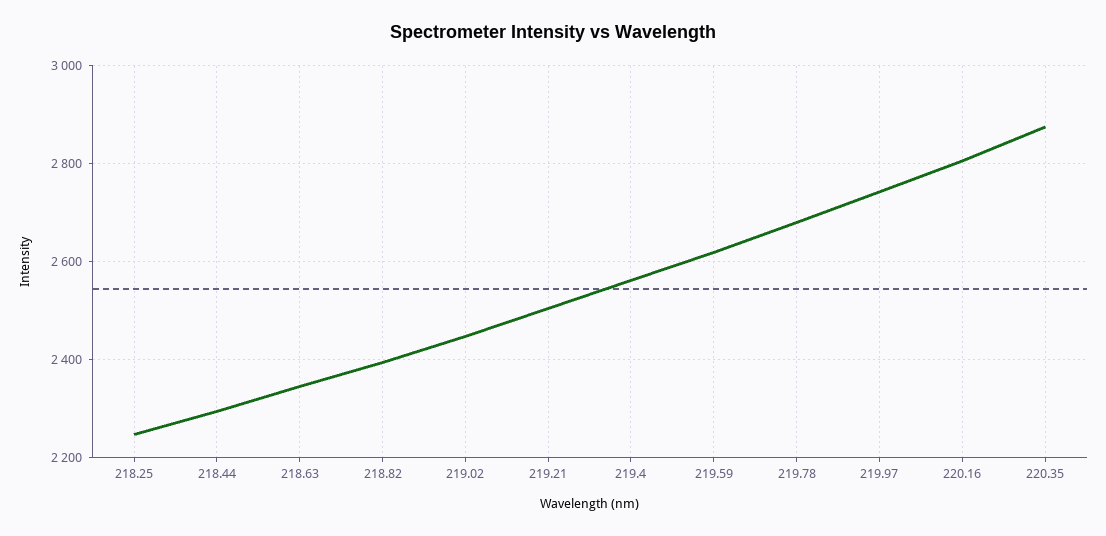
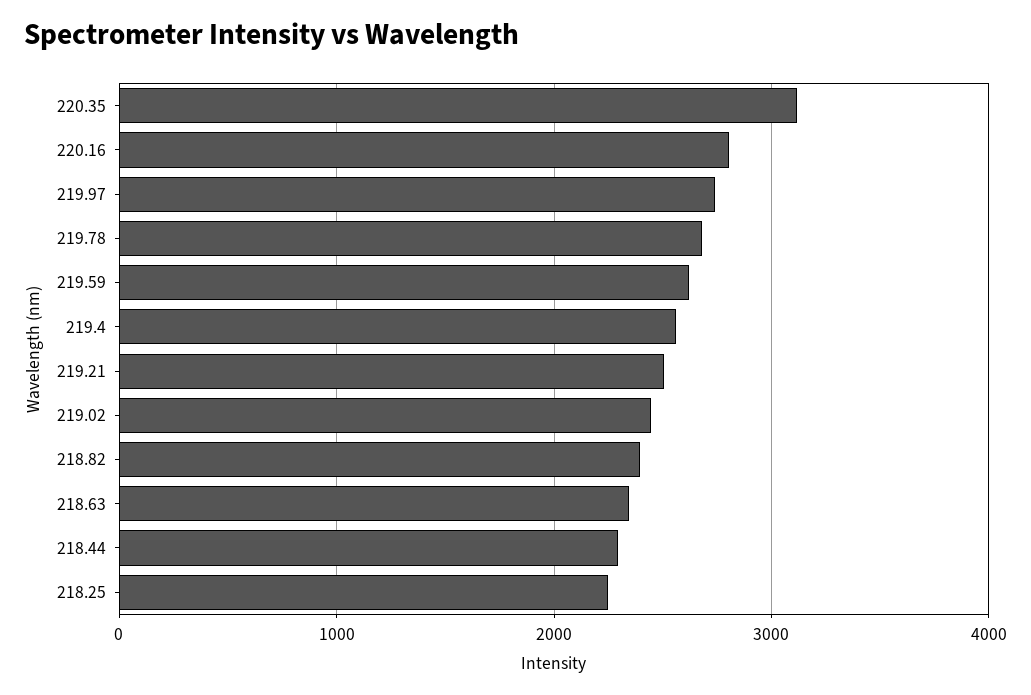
  {
    "218.25": 2240,
    "218.44": 2300,
    "218.63": 2340,
    "218.82": 2400,
    "219.02": 2440,
    "219.21": 2500,
    "219.4": 2560,
    "219.59": 2620,
    "219.78": 2680,
    "219.97": 2740,
    "220.16": 2800,
-   "220.35": 2880
+   "220.35": 3100
  }

